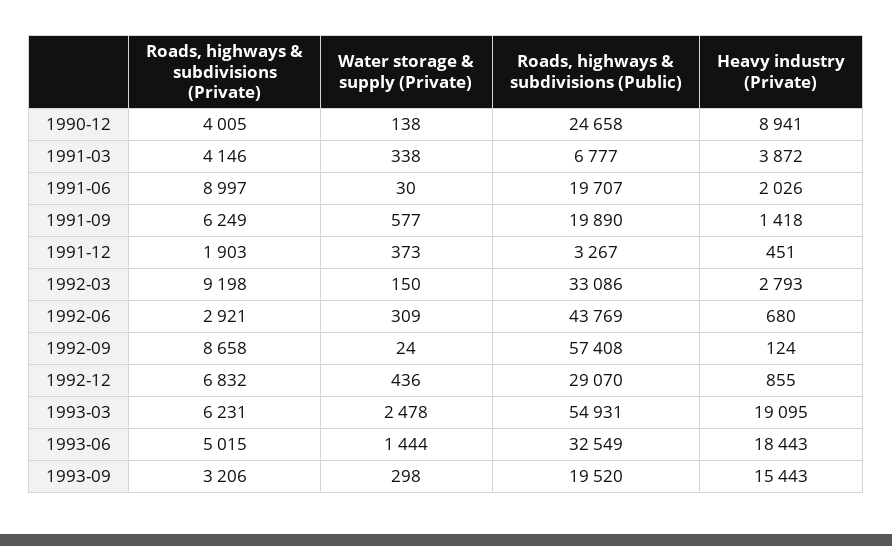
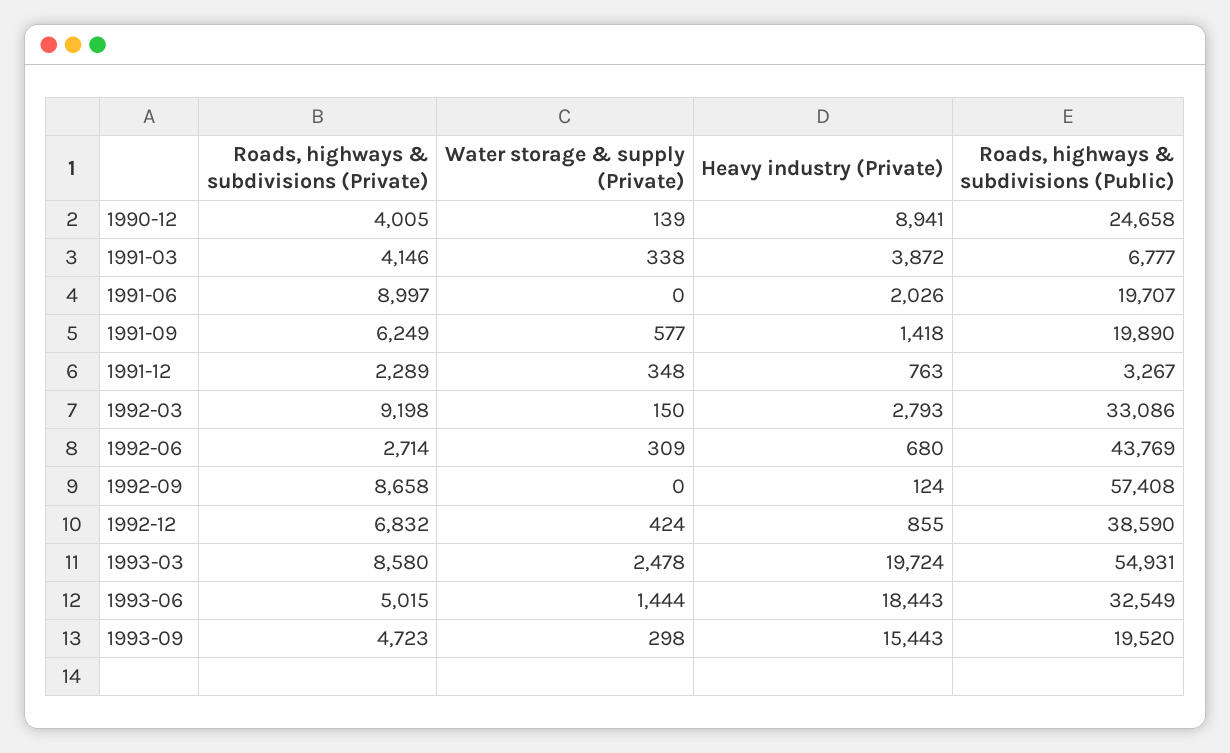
  {
    "Roads, highways & subdivisions (Private)": {
      "1990-12": 4005,
      "1991-03": 4146,
      "1991-06": 8997,
      "1991-09": 6249,
-     "1991-12": 1903,
+     "1991-12": 2289,
      "1992-03": 9198,
-     "1992-06": 2921,
+     "1992-06": 2714,
      "1992-09": 8658,
      "1992-12": 6832,
-     "1993-03": 6231,
+     "1993-03": 8580,
      "1993-06": 5015,
-     "1993-09": 3206
+     "1993-09": 4723
    },
    "Water storage & supply (Private)": {
-     "1990-12": 138,
+     "1990-12": 139,
      "1991-03": 338,
-     "1991-06": 30,
+     "1991-06": 0,
      "1991-09": 577,
-     "1991-12": 373,
+     "1991-12": 348,
      "1992-03": 150,
      "1992-06": 309,
-     "1992-09": 24,
+     "1992-09": 0,
-     "1992-12": 436,
+     "1992-12": 424,
      "1993-03": 2478,
      "1993-06": 1444,
      "1993-09": 298
    },
    "Roads, highways & subdivisions (Public)": {
      "1990-12": 24658,
      "1991-03": 6777,
      "1991-06": 19707,
      "1991-09": 19890,
      "1991-12": 3267,
      "1992-03": 33086,
      "1992-06": 43769,
      "1992-09": 57408,
-     "1992-12": 29070,
+     "1992-12": 38590,
      "1993-03": 54931,
      "1993-06": 32549,
      "1993-09": 19520
    },
    "Heavy industry (Private)": {
      "1990-12": 8941,
      "1991-03": 3872,
      "1991-06": 2026,
      "1991-09": 1418,
-     "1991-12": 451,
+     "1991-12": 763,
      "1992-03": 2793,
      "1992-06": 680,
      "1992-09": 124,
      "1992-12": 855,
-     "1993-03": 19095,
+     "1993-03": 19724,
      "1993-06": 18443,
      "1993-09": 15443
    }
  }

